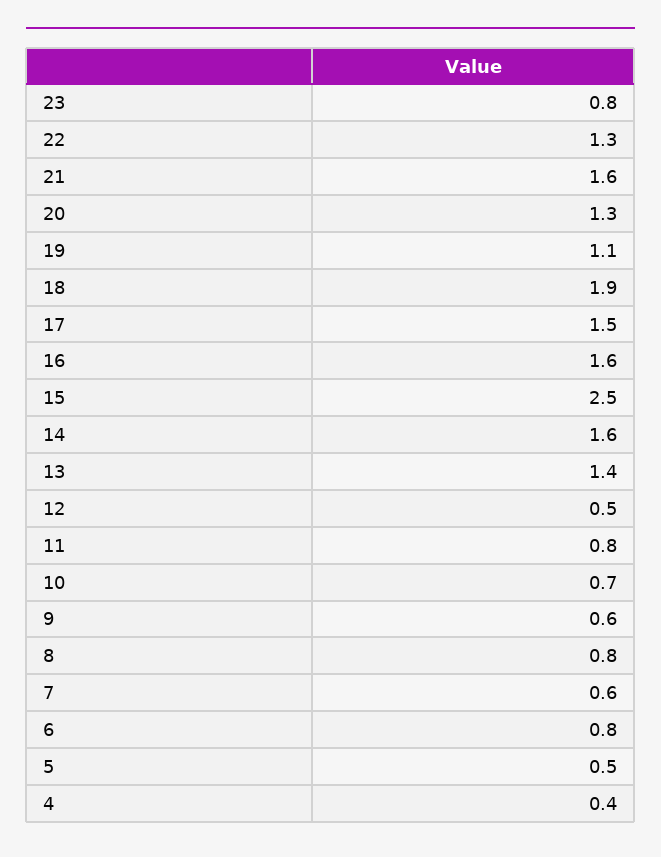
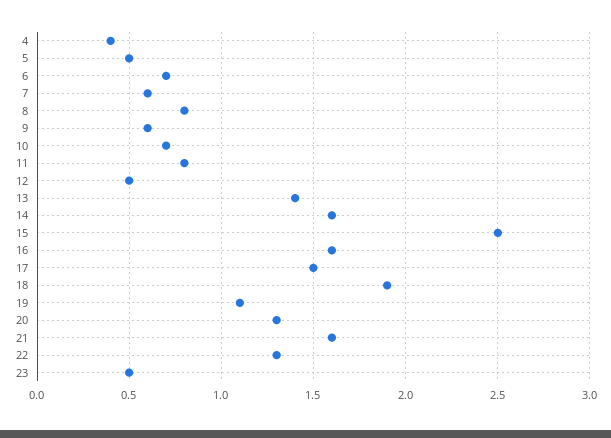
  {
-   "23": 0.8,
+   "23": 0.5,
    "22": 1.3,
    "21": 1.6,
    "20": 1.3,
    "19": 1.1,
    "18": 1.9,
    "17": 1.5,
    "16": 1.6,
    "15": 2.5,
    "14": 1.6,
    "13": 1.4,
    "12": 0.5,
    "11": 0.8,
    "10": 0.7,
    "9": 0.6,
    "8": 0.8,
    "7": 0.6,
-   "6": 0.8,
+   "6": 0.7,
    "5": 0.5,
    "4": 0.4
  }

